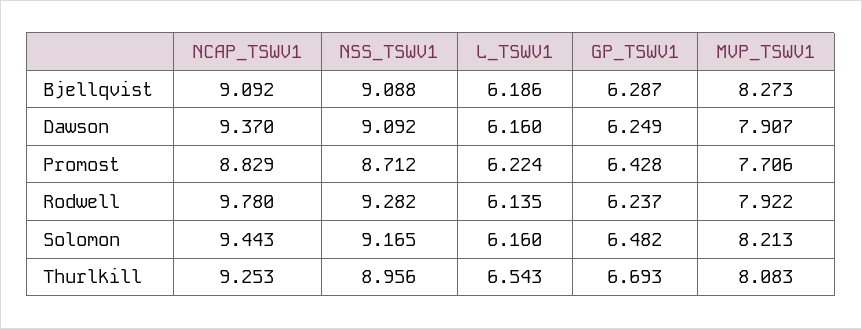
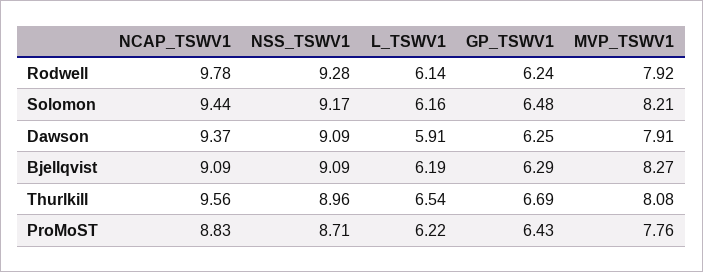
  {
    "NCAP_TSWV1": {
      "Bjellqvist": 9.092,
      "Dawson": 9.37,
      "Promost": 8.829,
      "Rodwell": 9.78,
      "Solomon": 9.443,
-     "Thurlkill": 9.253
+     "Thurlkill": 9.56
    },
    "NSS_TSWV1": {
      "Bjellqvist": 9.088,
      "Dawson": 9.092,
      "Promost": 8.712,
      "Rodwell": 9.282,
      "Solomon": 9.165,
      "Thurlkill": 8.956
    },
    "L_TSWV1": {
      "Bjellqvist": 6.186,
-     "Dawson": 6.16,
+     "Dawson": 5.91,
      "Promost": 6.224,
      "Rodwell": 6.135,
      "Solomon": 6.16,
      "Thurlkill": 6.543
    },
    "GP_TSWV1": {
      "Bjellqvist": 6.287,
      "Dawson": 6.249,
      "Promost": 6.428,
      "Rodwell": 6.237,
      "Solomon": 6.482,
      "Thurlkill": 6.693
    },
    "MVP_TSWV1": {
      "Bjellqvist": 8.273,
      "Dawson": 7.907,
-     "Promost": 7.706,
+     "Promost": 7.76,
      "Rodwell": 7.922,
      "Solomon": 8.213,
      "Thurlkill": 8.083
    }
  }

